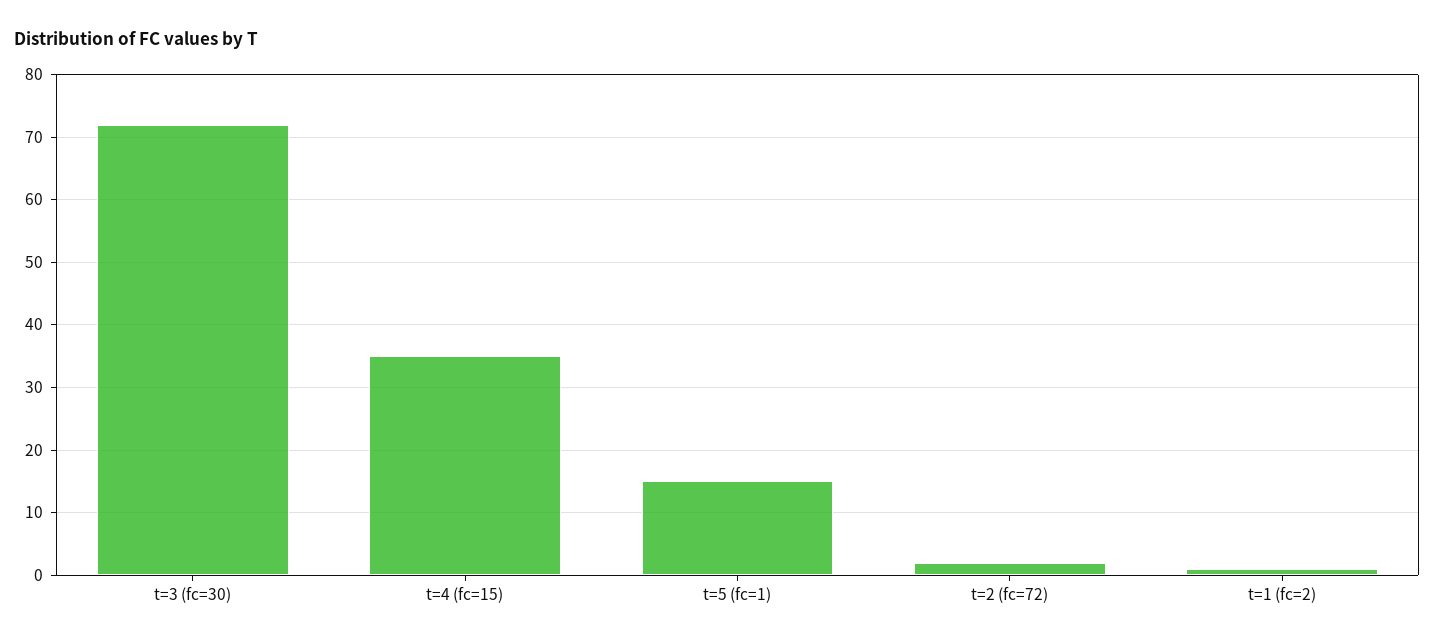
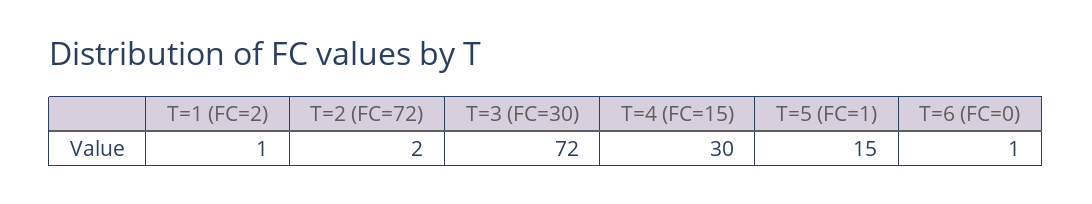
  {
    "t=3 (fc=30)": 72,
-   "t=4 (fc=15)": 35,
+   "t=4 (fc=15)": 30,
    "t=5 (fc=1)": 15,
    "t=2 (fc=72)": 2,
-   "t=1 (fc=2)": 1
+   "t=1 (fc=2)": 1,
+   "T=6 (FC=0)": 1
  }

